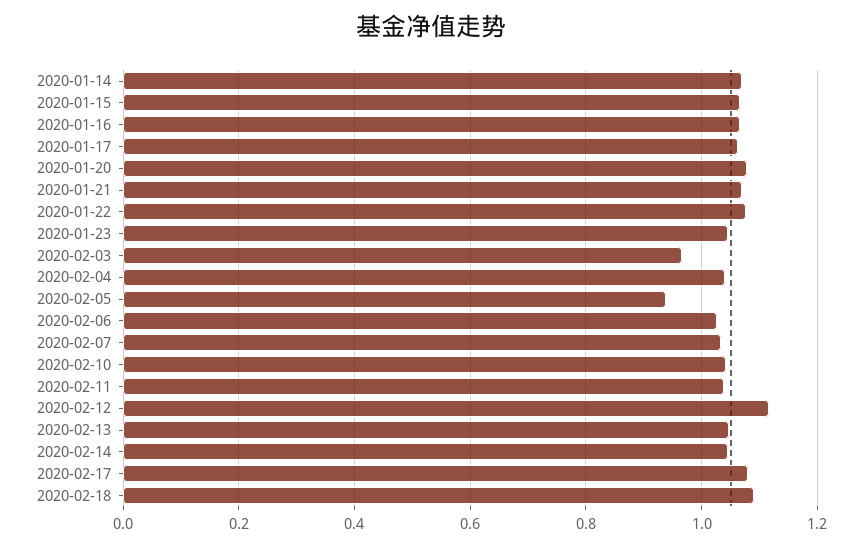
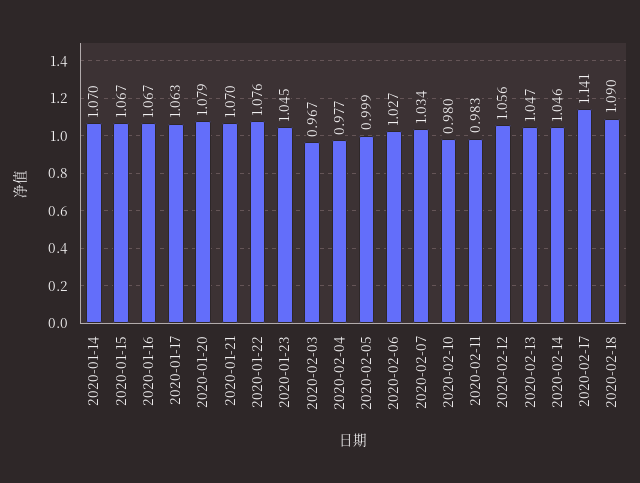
  {
    "2020-01-14": 1.07,
    "2020-01-15": 1.067,
    "2020-01-16": 1.067,
    "2020-01-17": 1.063,
    "2020-01-20": 1.079,
    "2020-01-21": 1.07,
    "2020-01-22": 1.076,
    "2020-01-23": 1.045,
    "2020-02-03": 0.967,
-   "2020-02-04": 1.04,
+   "2020-02-04": 0.977,
-   "2020-02-05": 0.94,
+   "2020-02-05": 0.999,
    "2020-02-06": 1.027,
    "2020-02-07": 1.034,
-   "2020-02-10": 1.04,
+   "2020-02-10": 0.98,
-   "2020-02-11": 1.04,
+   "2020-02-11": 0.983,
-   "2020-02-12": 1.12,
+   "2020-02-12": 1.056,
    "2020-02-13": 1.047,
    "2020-02-14": 1.046,
-   "2020-02-17": 1.08,
+   "2020-02-17": 1.141,
    "2020-02-18": 1.09
  }

